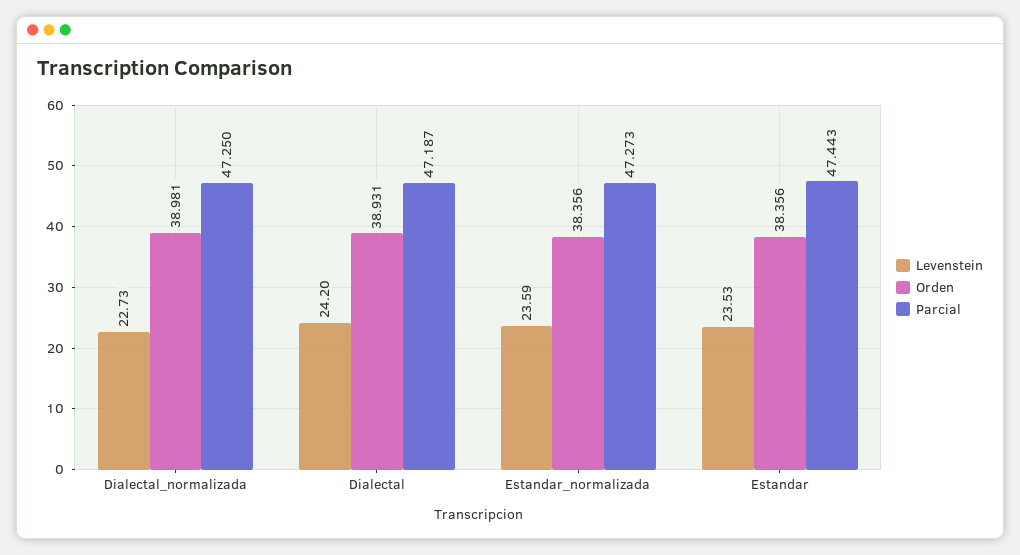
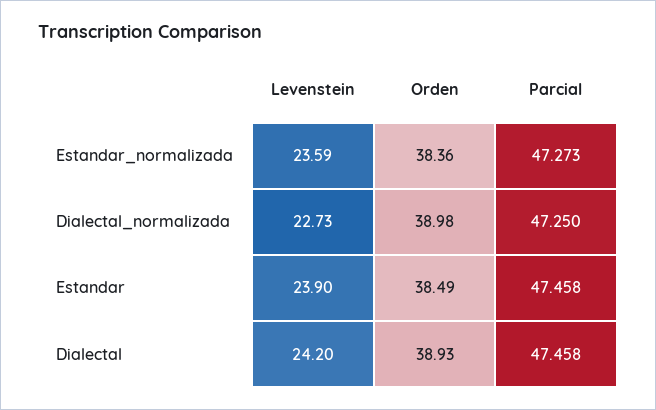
  {
    "Levenstein": {
      "Dialectal_normalizada": 22.73,
      "Dialectal": 24.2,
      "Estandar_normalizada": 23.59,
-     "Estandar": 23.53
+     "Estandar": 23.9
    },
    "Orden": {
      "Dialectal_normalizada": 38.981,
      "Dialectal": 38.931,
      "Estandar_normalizada": 38.356,
-     "Estandar": 38.356
+     "Estandar": 38.49
    },
    "Parcial": {
      "Dialectal_normalizada": 47.25,
-     "Dialectal": 47.187,
+     "Dialectal": 47.458,
      "Estandar_normalizada": 47.273,
-     "Estandar": 47.443
+     "Estandar": 47.458
    }
  }

